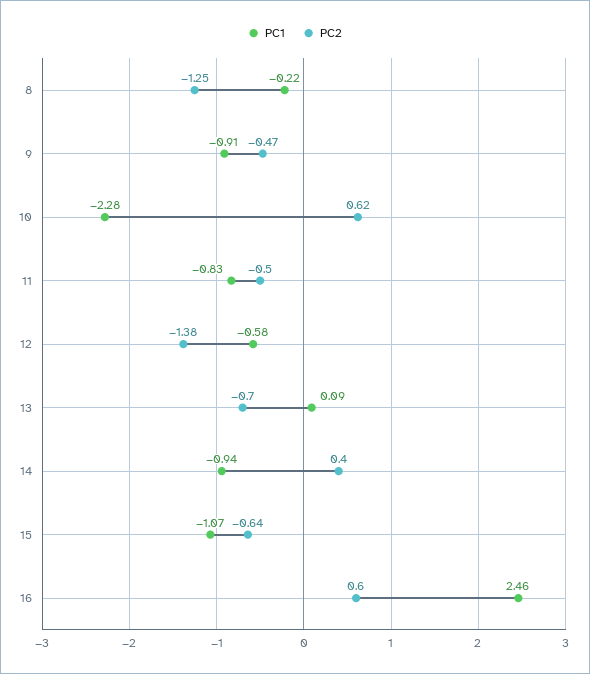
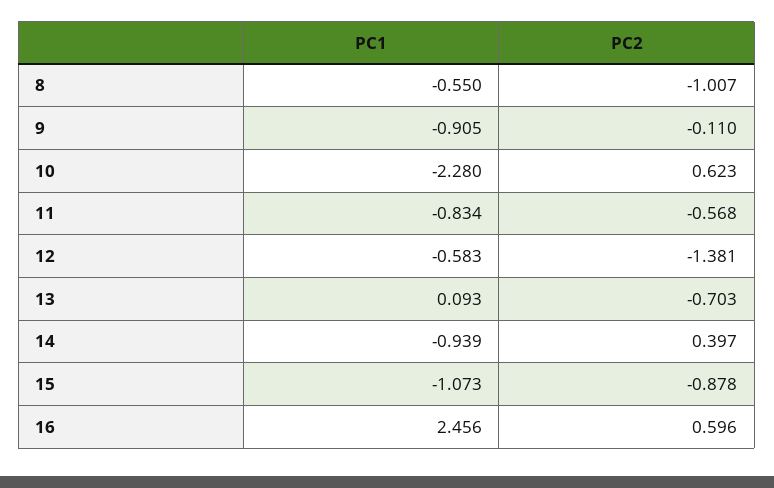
  {
    "PC1": {
-     "8": -0.22,
+     "8": -0.55,
      "9": -0.905,
      "10": -2.28,
      "11": -0.834,
      "12": -0.583,
      "13": 0.093,
      "14": -0.939,
      "15": -1.073,
      "16": 2.456
    },
    "PC2": {
-     "8": -1.25,
+     "8": -1.007,
-     "9": -0.47,
+     "9": -0.11,
      "10": 0.623,
-     "11": -0.5,
+     "11": -0.568,
      "12": -1.381,
      "13": -0.703,
      "14": 0.397,
-     "15": -0.64,
+     "15": -0.878,
      "16": 0.596
    }
  }

